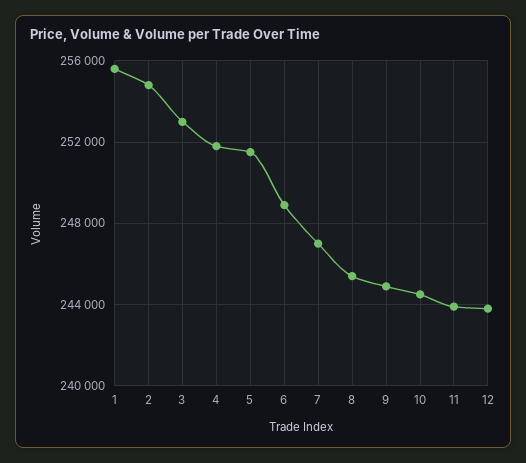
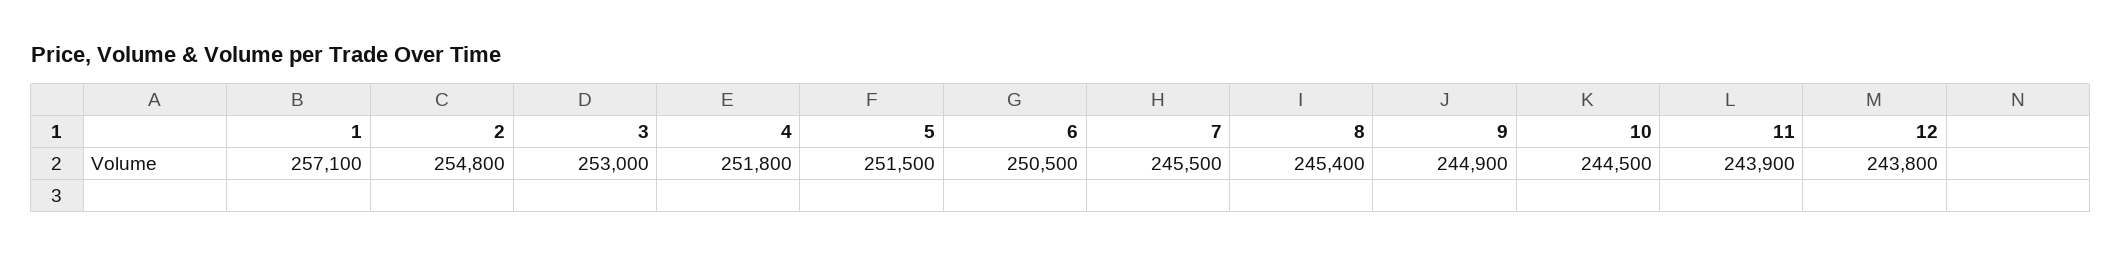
  {
-   "1": 255500,
+   "1": 257100,
    "2": 254800,
    "3": 253000,
    "4": 251800,
    "5": 251500,
-   "6": 249000,
+   "6": 250500,
-   "7": 247000,
+   "7": 245500,
    "8": 245400,
    "9": 244900,
    "10": 244500,
    "11": 243900,
    "12": 243800
  }

